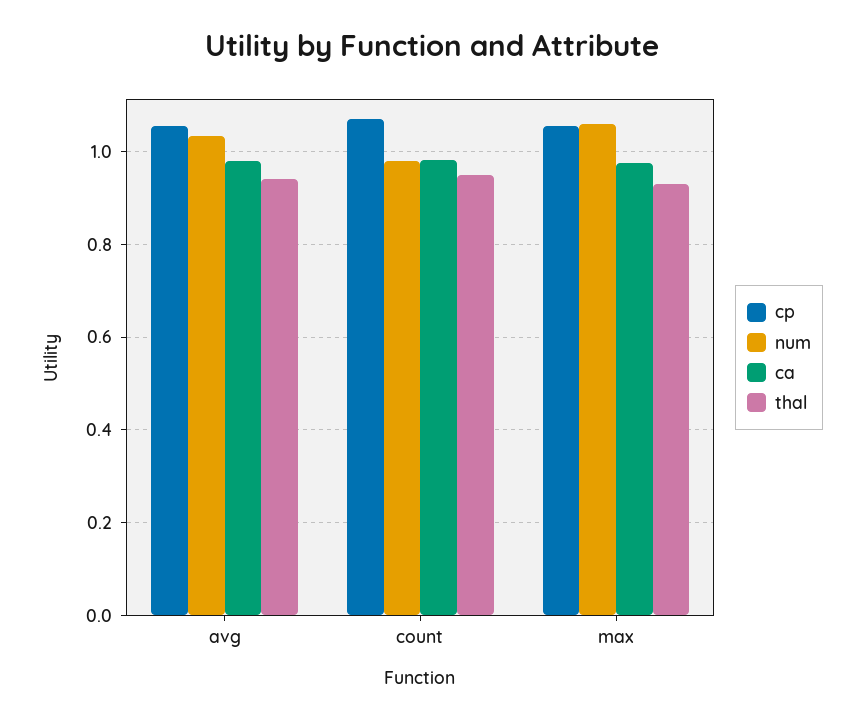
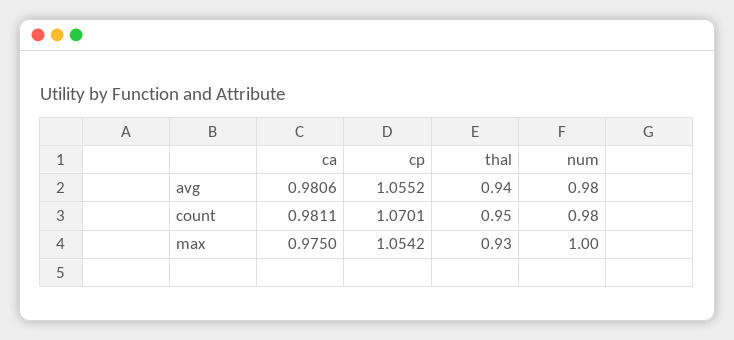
  {
    "cp": {
      "avg": 1.0552,
      "count": 1.0701,
      "max": 1.0542
    },
    "num": {
-     "avg": 1.04,
+     "avg": 0.98,
      "count": 0.98,
-     "max": 1.06
+     "max": 1
    },
    "ca": {
      "avg": 0.9806,
      "count": 0.9811,
      "max": 0.975
    },
    "thal": {
      "avg": 0.94,
      "count": 0.95,
      "max": 0.93
    }
  }

